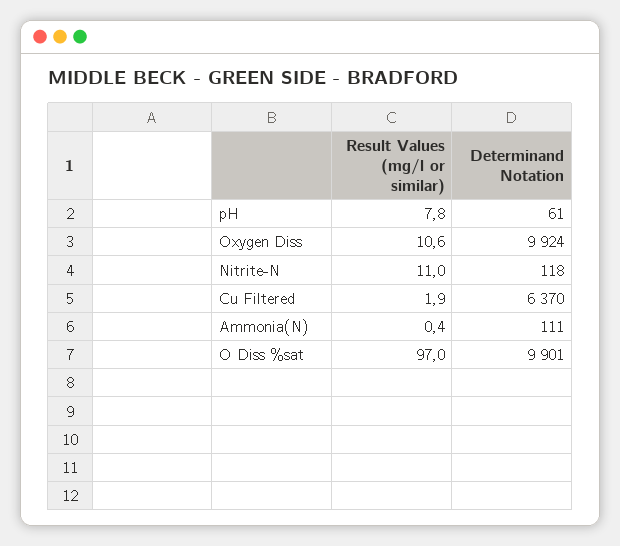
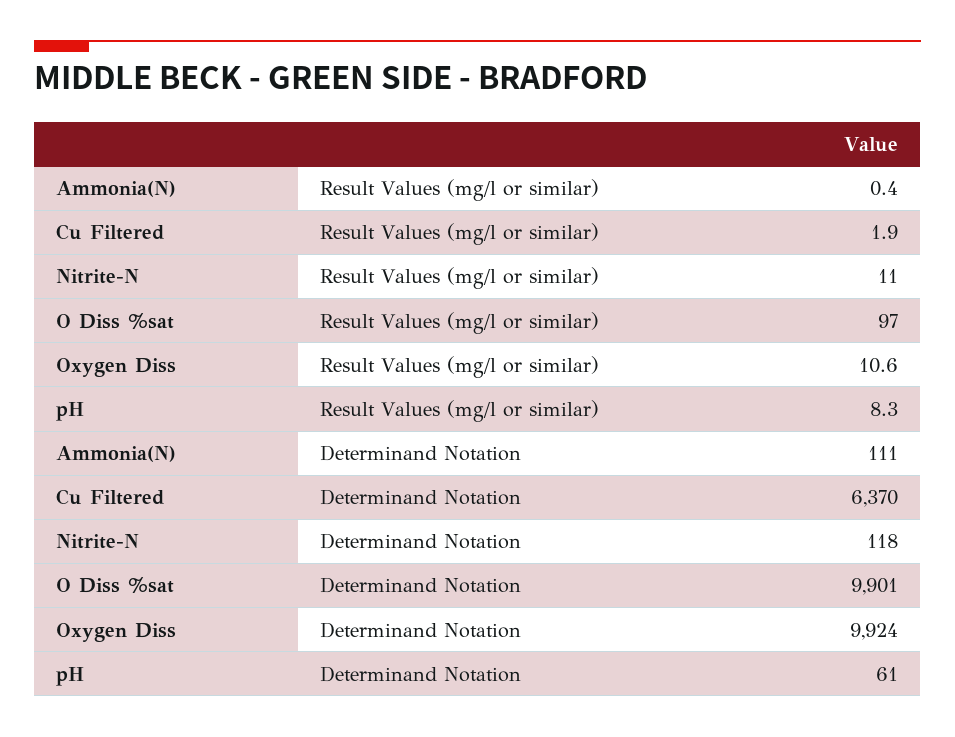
  {
    "Result Values (mg/l or similar)": {
-     "pH": 7.8,
+     "pH": 8.3,
      "Oxygen Diss": 10.6,
      "Nitrite-N": 11,
      "Cu Filtered": 1.9,
      "Ammonia(N)": 0.4,
      "O Diss %sat": 97
    },
    "Determinand Notation": {
      "pH": 61,
      "Oxygen Diss": 9924,
      "Nitrite-N": 118,
      "Cu Filtered": 6370,
      "Ammonia(N)": 111,
      "O Diss %sat": 9901
    }
  }

